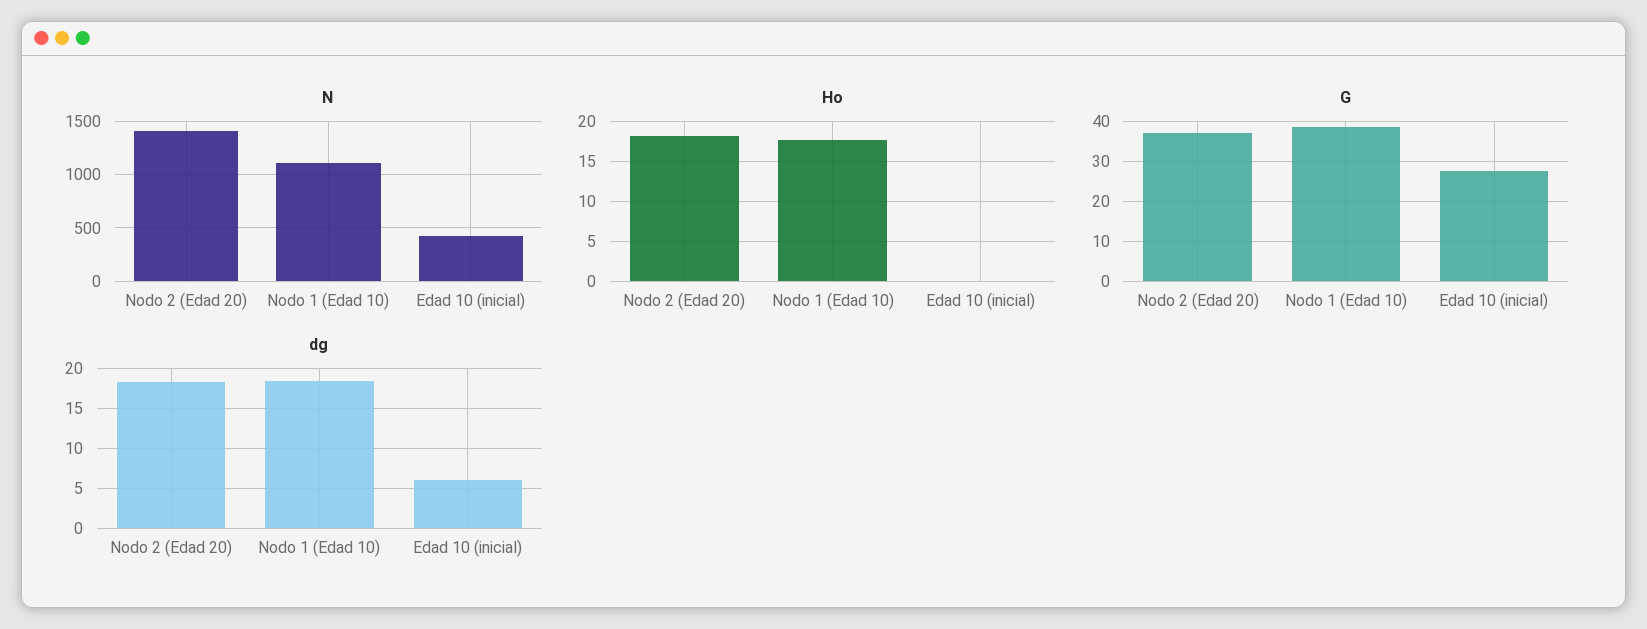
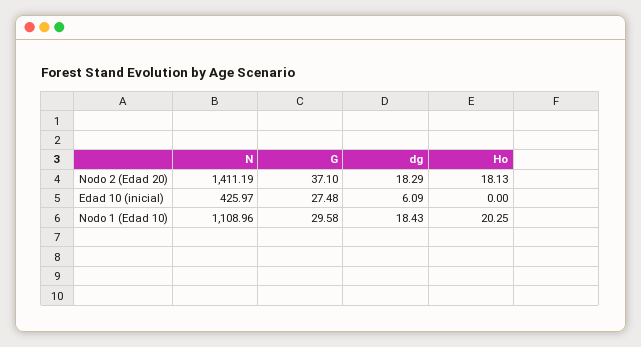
  {
    "N": {
      "Nodo 2 (Edad 20)": 1411.19,
      "Nodo 1 (Edad 10)": 1108.96,
      "Edad 10 (inicial)": 425.97
    },
    "Ho": {
      "Nodo 2 (Edad 20)": 18.13,
-     "Nodo 1 (Edad 10)": 18,
+     "Nodo 1 (Edad 10)": 20.25,
      "Edad 10 (inicial)": 0
    },
    "G": {
      "Nodo 2 (Edad 20)": 37.1,
-     "Nodo 1 (Edad 10)": 38,
+     "Nodo 1 (Edad 10)": 29.58,
      "Edad 10 (inicial)": 27.48
    },
    "dg": {
      "Nodo 2 (Edad 20)": 18.29,
      "Nodo 1 (Edad 10)": 18.43,
      "Edad 10 (inicial)": 6.09
    }
  }

